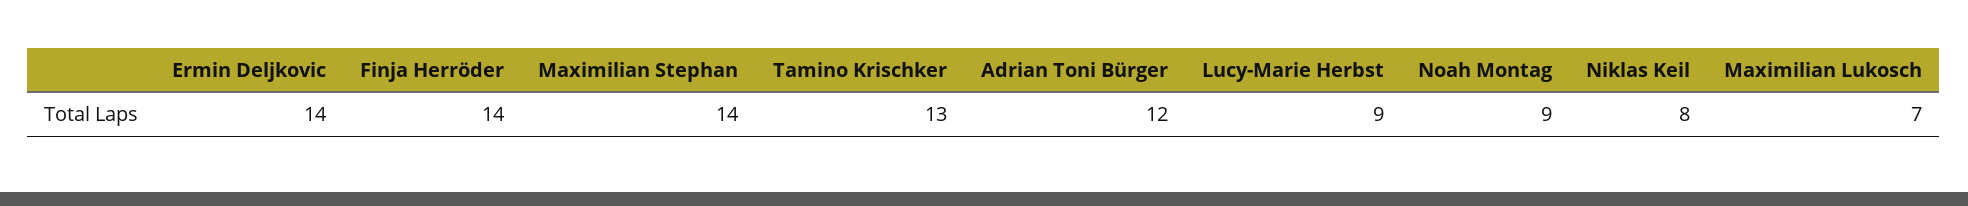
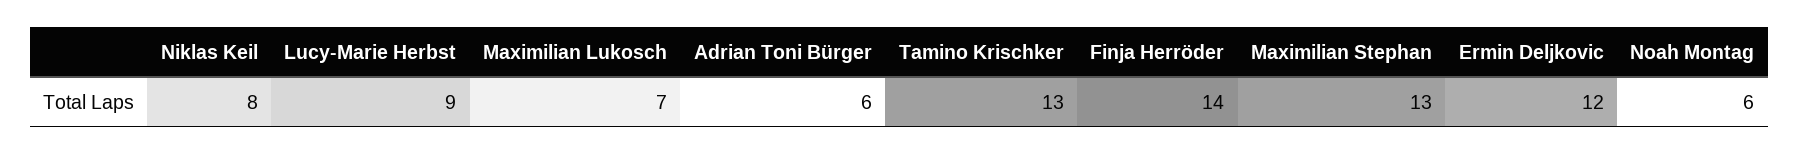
  {
-   "Ermin Deljkovic": 14,
+   "Ermin Deljkovic": 12,
    "Finja Herröder": 14,
-   "Maximilian Stephan": 14,
+   "Maximilian Stephan": 13,
    "Tamino Krischker": 13,
-   "Adrian Toni Bürger": 12,
+   "Adrian Toni Bürger": 6,
    "Lucy-Marie Herbst": 9,
-   "Noah Montag": 9,
+   "Noah Montag": 6,
    "Niklas Keil": 8,
    "Maximilian Lukosch": 7
  }

